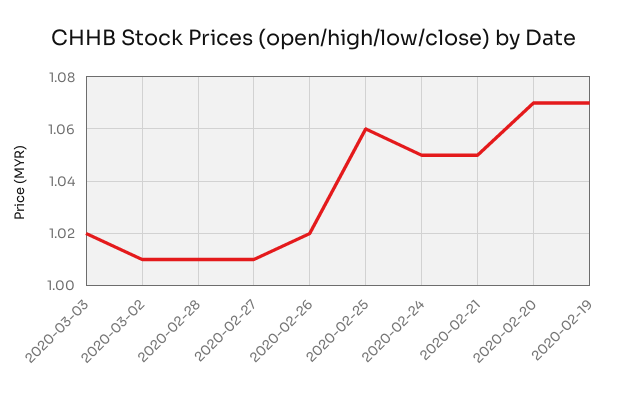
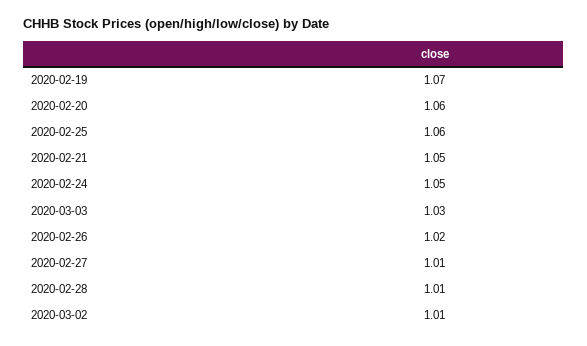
  {
-   "2020-03-03": 1.02,
+   "2020-03-03": 1.03,
    "2020-03-02": 1.01,
    "2020-02-28": 1.01,
    "2020-02-27": 1.01,
    "2020-02-26": 1.02,
    "2020-02-25": 1.06,
    "2020-02-24": 1.05,
    "2020-02-21": 1.05,
-   "2020-02-20": 1.07,
+   "2020-02-20": 1.06,
    "2020-02-19": 1.07
  }

